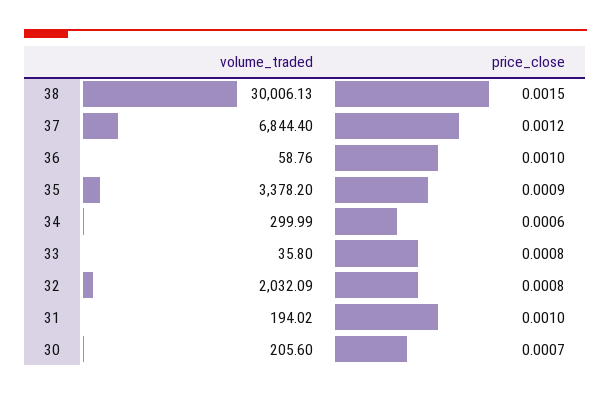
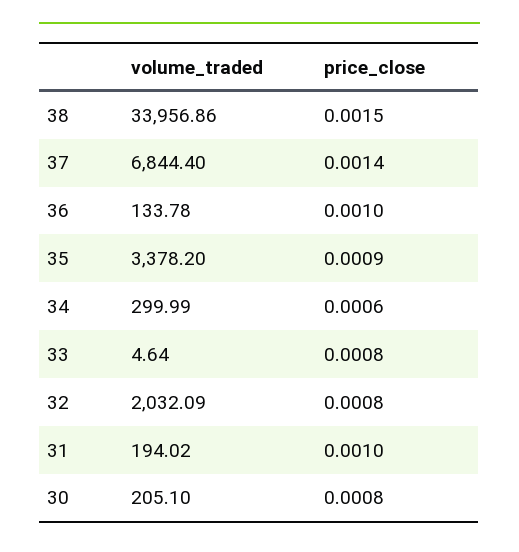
  {
    "volume_traded": {
-     "38": 30006.13,
+     "38": 33956.86,
      "37": 6844.4,
-     "36": 58.76,
+     "36": 133.78,
      "35": 3378.2,
      "34": 299.99,
-     "33": 35.8,
+     "33": 4.64,
      "32": 2032.09,
      "31": 194.02,
-     "30": 205.6
+     "30": 205.1
    },
    "price_close": {
      "38": 0.0015,
-     "37": 0.0012,
+     "37": 0.0014,
      "36": 0.001,
      "35": 0.0009,
      "34": 0.0006,
      "33": 0.0008,
      "32": 0.0008,
      "31": 0.001,
-     "30": 0.0007
+     "30": 0.0008
    }
  }

